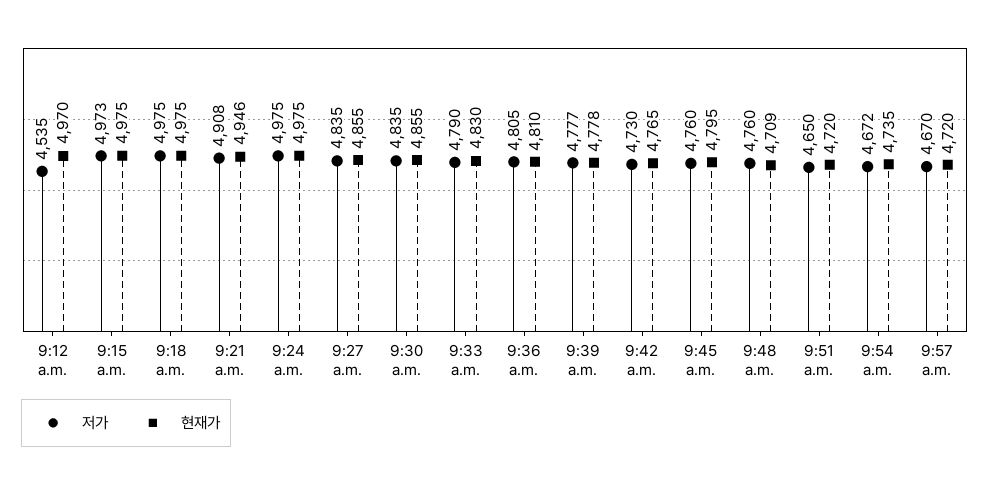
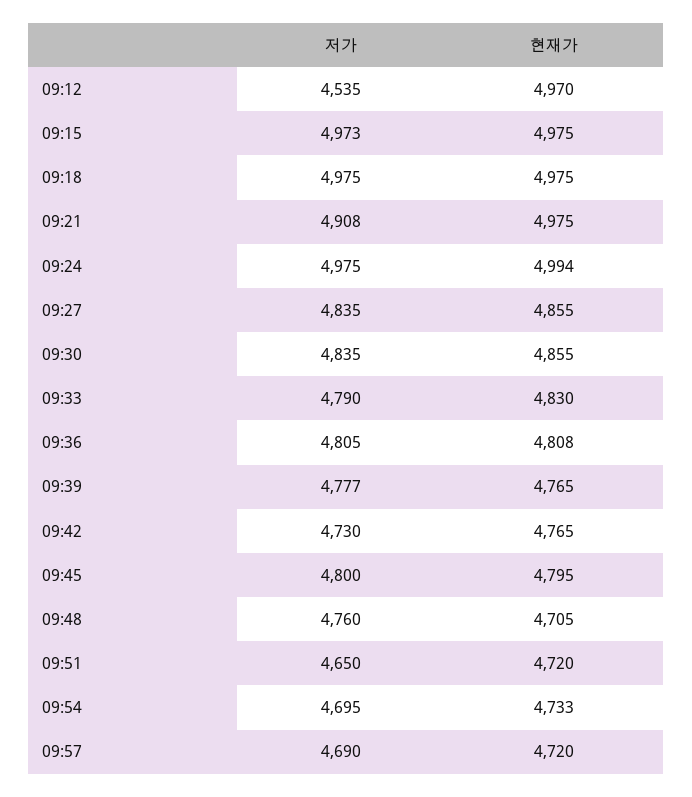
  {
    "저가": {
      "9:12 a.m.": 4535,
      "9:15 a.m.": 4973,
      "9:18 a.m.": 4975,
      "9:21 a.m.": 4908,
      "9:24 a.m.": 4975,
      "9:27 a.m.": 4835,
      "9:30 a.m.": 4835,
      "9:33 a.m.": 4790,
      "9:36 a.m.": 4805,
      "9:39 a.m.": 4777,
      "9:42 a.m.": 4730,
-     "9:45 a.m.": 4760,
+     "9:45 a.m.": 4800,
      "9:48 a.m.": 4760,
      "9:51 a.m.": 4650,
-     "9:54 a.m.": 4672,
+     "9:54 a.m.": 4695,
-     "9:57 a.m.": 4670
+     "9:57 a.m.": 4690
    },
    "현재가": {
      "9:12 a.m.": 4970,
      "9:15 a.m.": 4975,
      "9:18 a.m.": 4975,
-     "9:21 a.m.": 4946,
+     "9:21 a.m.": 4975,
-     "9:24 a.m.": 4975,
+     "9:24 a.m.": 4994,
      "9:27 a.m.": 4855,
      "9:30 a.m.": 4855,
      "9:33 a.m.": 4830,
-     "9:36 a.m.": 4810,
+     "9:36 a.m.": 4808,
-     "9:39 a.m.": 4778,
+     "9:39 a.m.": 4765,
      "9:42 a.m.": 4765,
      "9:45 a.m.": 4795,
-     "9:48 a.m.": 4709,
+     "9:48 a.m.": 4705,
      "9:51 a.m.": 4720,
-     "9:54 a.m.": 4735,
+     "9:54 a.m.": 4733,
      "9:57 a.m.": 4720
    }
  }

